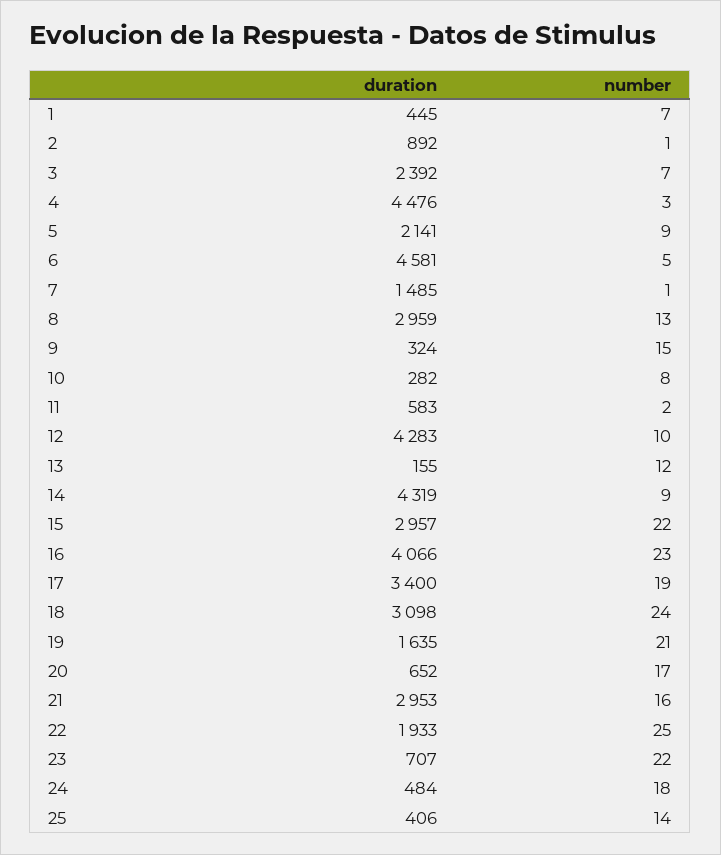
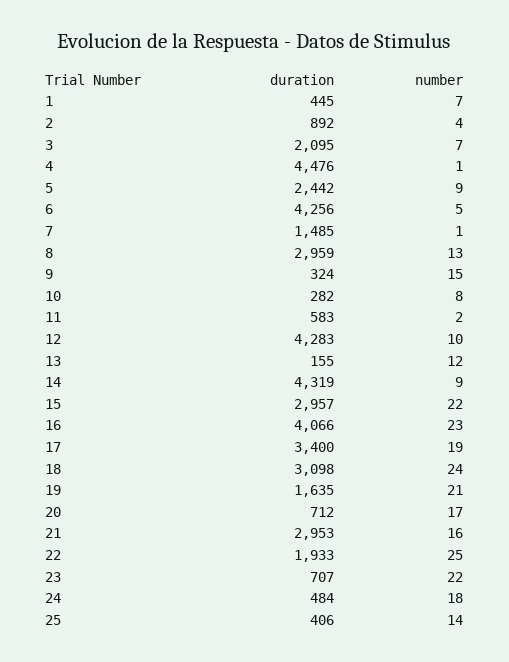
  {
    "duration": {
      "1": 445,
      "2": 892,
-     "3": 2392,
+     "3": 2095,
      "4": 4476,
-     "5": 2141,
+     "5": 2442,
-     "6": 4581,
+     "6": 4256,
      "7": 1485,
      "8": 2959,
      "9": 324,
      "10": 282,
      "11": 583,
      "12": 4283,
      "13": 155,
      "14": 4319,
      "15": 2957,
      "16": 4066,
      "17": 3400,
      "18": 3098,
      "19": 1635,
-     "20": 652,
+     "20": 712,
      "21": 2953,
      "22": 1933,
      "23": 707,
      "24": 484,
      "25": 406
    },
    "number": {
      "1": 7,
-     "2": 1,
+     "2": 4,
      "3": 7,
-     "4": 3,
+     "4": 1,
      "5": 9,
      "6": 5,
      "7": 1,
      "8": 13,
      "9": 15,
      "10": 8,
      "11": 2,
      "12": 10,
      "13": 12,
      "14": 9,
      "15": 22,
      "16": 23,
      "17": 19,
      "18": 24,
      "19": 21,
      "20": 17,
      "21": 16,
      "22": 25,
      "23": 22,
      "24": 18,
      "25": 14
    }
  }

